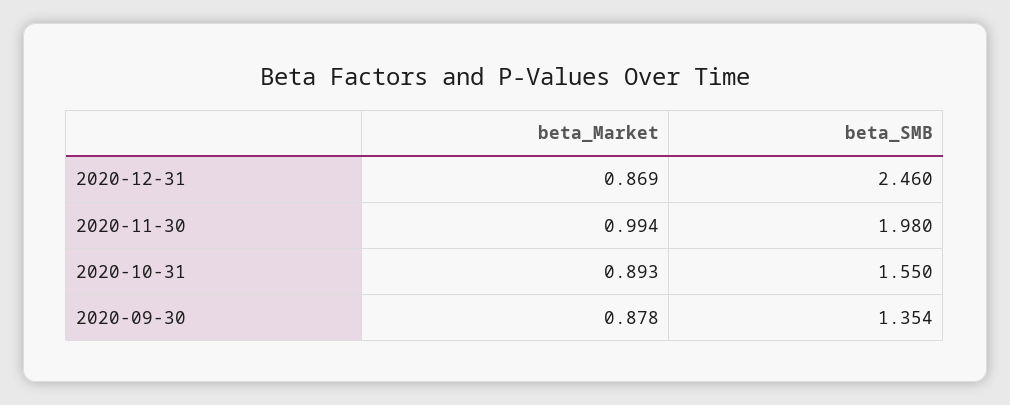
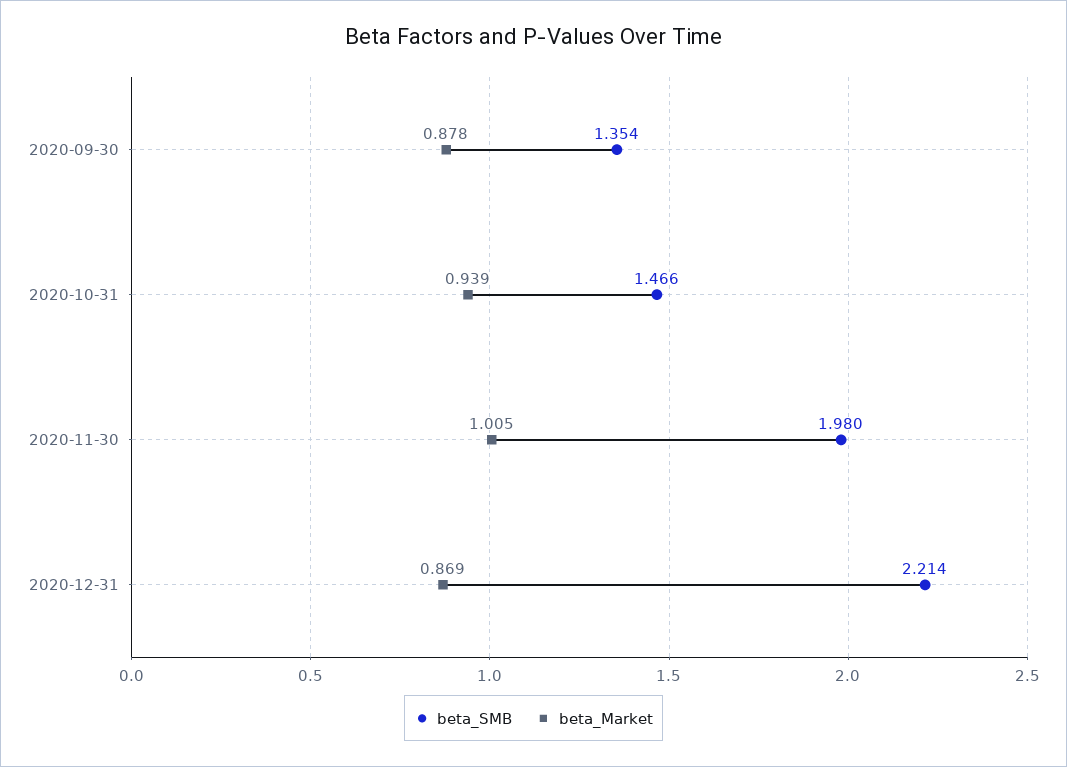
  {
    "beta_Market": {
      "2020-12-31": 0.869,
-     "2020-11-30": 0.994,
+     "2020-11-30": 1.005,
-     "2020-10-31": 0.893,
+     "2020-10-31": 0.939,
      "2020-09-30": 0.878
    },
    "beta_SMB": {
-     "2020-12-31": 2.46,
+     "2020-12-31": 2.214,
      "2020-11-30": 1.98,
-     "2020-10-31": 1.55,
+     "2020-10-31": 1.466,
      "2020-09-30": 1.354
    }
  }

